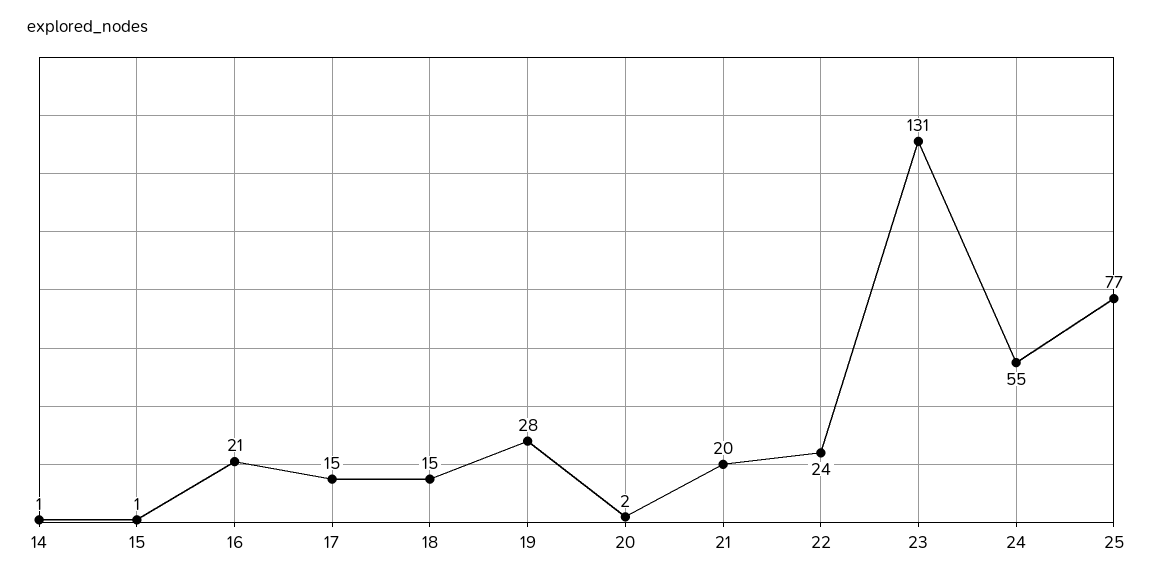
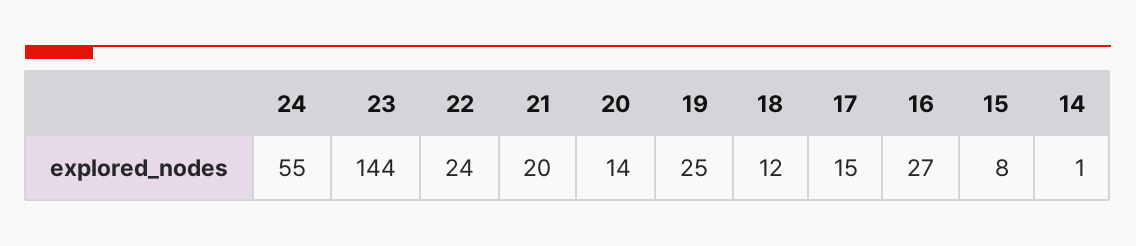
  {
    "14": 1,
-   "15": 1,
+   "15": 8,
-   "16": 21,
+   "16": 27,
    "17": 15,
-   "18": 15,
+   "18": 12,
-   "19": 28,
+   "19": 25,
-   "20": 2,
+   "20": 14,
    "21": 20,
    "22": 24,
-   "23": 131,
+   "23": 144,
-   "24": 55,
+   "24": 55
-   "25": 77
  }

